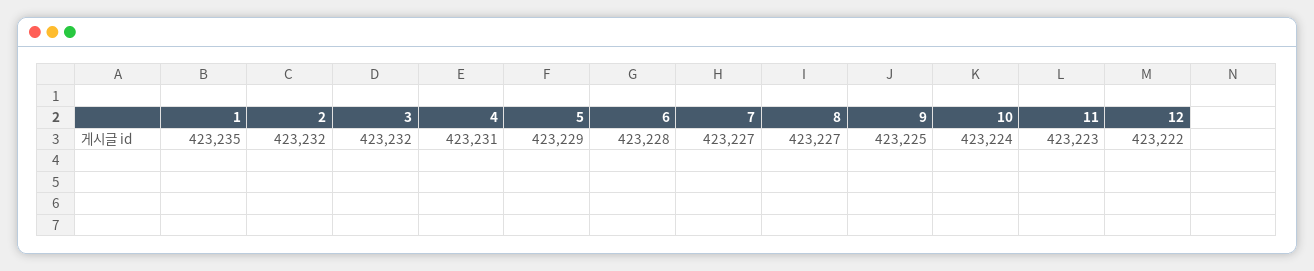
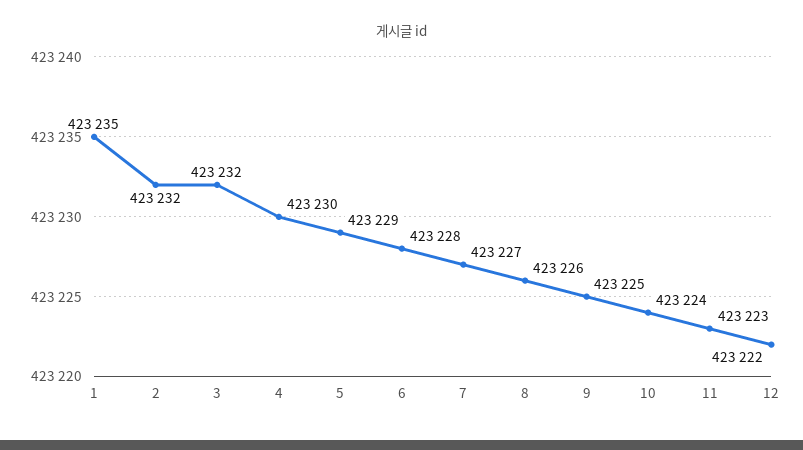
  {
    "1": 423235,
    "2": 423232,
    "3": 423232,
-   "4": 423231,
+   "4": 423230,
    "5": 423229,
    "6": 423228,
    "7": 423227,
-   "8": 423227,
+   "8": 423226,
    "9": 423225,
    "10": 423224,
    "11": 423223,
    "12": 423222
  }

